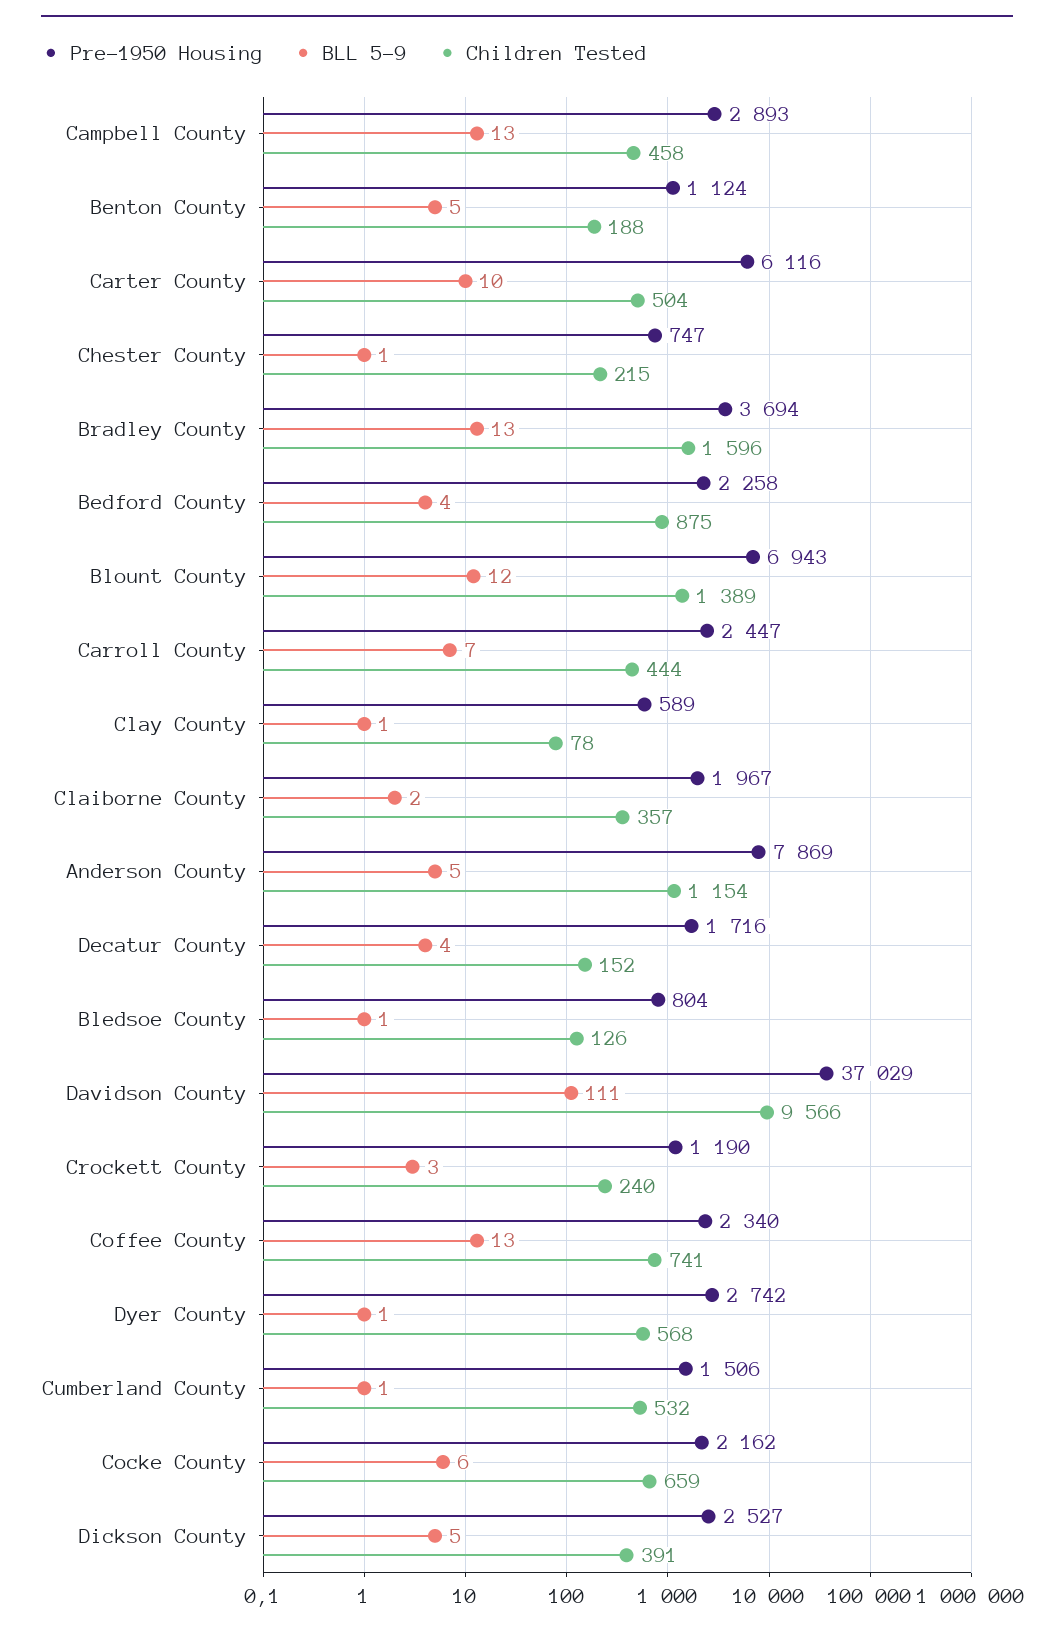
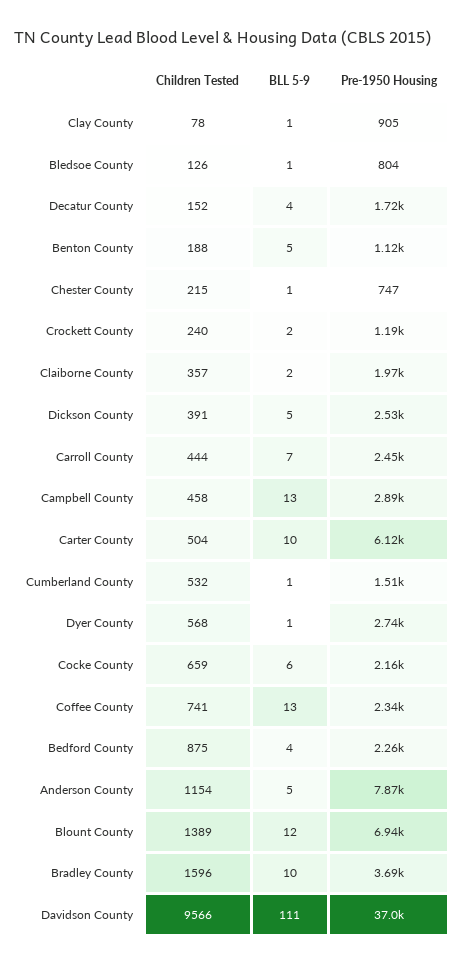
  {
    "Pre-1950 Housing": {
      "Campbell County": 2893,
      "Benton County": 1124,
      "Carter County": 6116,
      "Chester County": 747,
      "Bradley County": 3694,
      "Bedford County": 2258,
      "Blount County": 6943,
      "Carroll County": 2447,
-     "Clay County": 589,
+     "Clay County": 905,
      "Claiborne County": 1967,
      "Anderson County": 7869,
      "Decatur County": 1716,
      "Bledsoe County": 804,
      "Davidson County": 37029,
      "Crockett County": 1190,
      "Coffee County": 2340,
      "Dyer County": 2742,
      "Cumberland County": 1506,
      "Cocke County": 2162,
      "Dickson County": 2527
    },
    "BLL 5-9": {
      "Campbell County": 13,
      "Benton County": 5,
      "Carter County": 10,
      "Chester County": 1,
-     "Bradley County": 13,
+     "Bradley County": 10,
      "Bedford County": 4,
      "Blount County": 12,
      "Carroll County": 7,
      "Clay County": 1,
      "Claiborne County": 2,
      "Anderson County": 5,
      "Decatur County": 4,
      "Bledsoe County": 1,
      "Davidson County": 111,
-     "Crockett County": 3,
+     "Crockett County": 2,
      "Coffee County": 13,
      "Dyer County": 1,
      "Cumberland County": 1,
      "Cocke County": 6,
      "Dickson County": 5
    },
    "Children Tested": {
      "Campbell County": 458,
      "Benton County": 188,
      "Carter County": 504,
      "Chester County": 215,
      "Bradley County": 1596,
      "Bedford County": 875,
      "Blount County": 1389,
      "Carroll County": 444,
      "Clay County": 78,
      "Claiborne County": 357,
      "Anderson County": 1154,
      "Decatur County": 152,
      "Bledsoe County": 126,
      "Davidson County": 9566,
      "Crockett County": 240,
      "Coffee County": 741,
      "Dyer County": 568,
      "Cumberland County": 532,
      "Cocke County": 659,
      "Dickson County": 391
    }
  }

